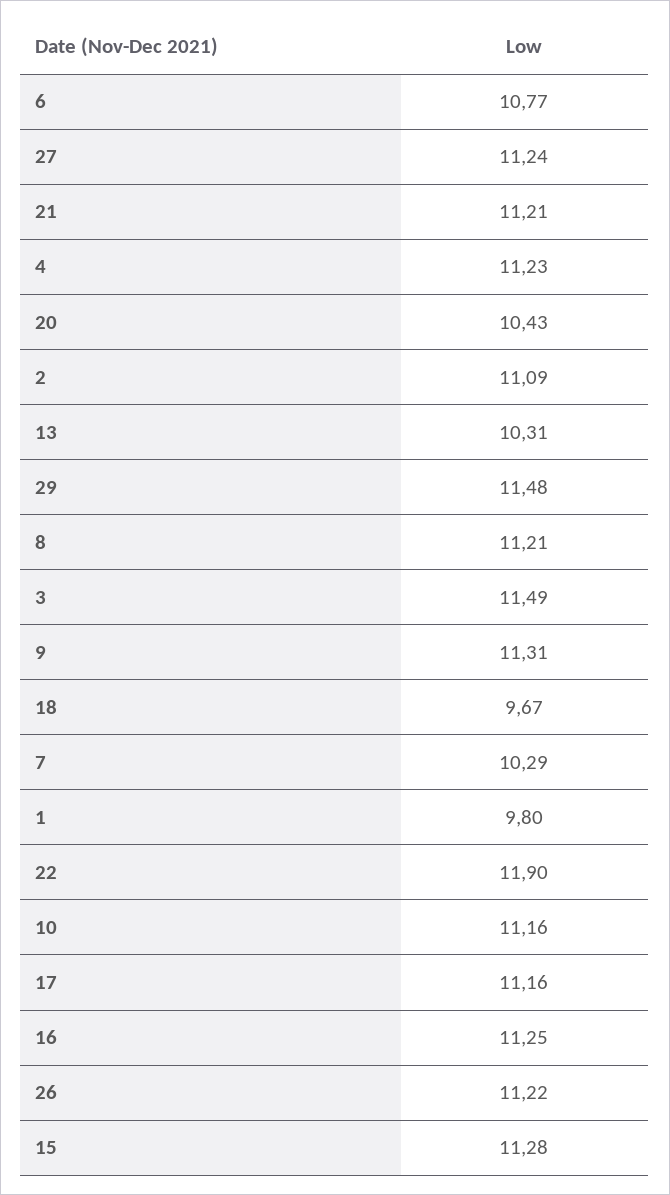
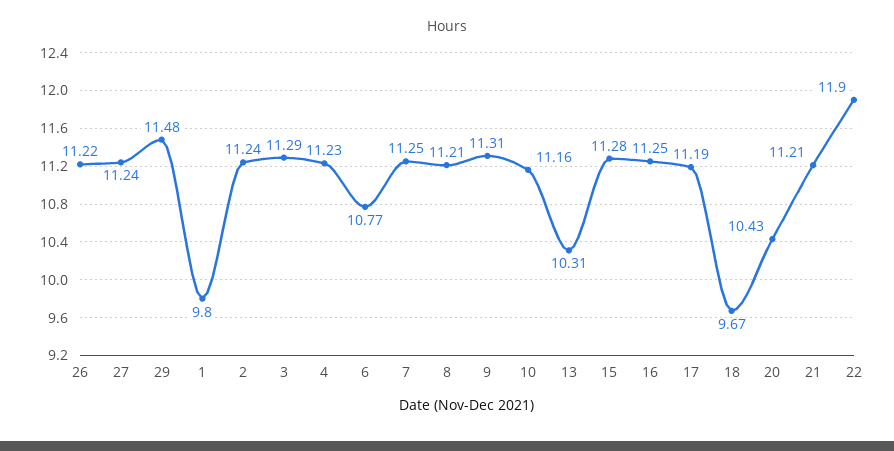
  {
    "6": 10.77,
    "27": 11.24,
    "21": 11.21,
    "4": 11.23,
    "20": 10.43,
-   "2": 11.09,
+   "2": 11.24,
    "13": 10.31,
    "29": 11.48,
    "8": 11.21,
-   "3": 11.49,
+   "3": 11.29,
    "9": 11.31,
    "18": 9.67,
-   "7": 10.29,
+   "7": 11.25,
    "1": 9.8,
    "22": 11.9,
    "10": 11.16,
-   "17": 11.16,
+   "17": 11.19,
    "16": 11.25,
    "26": 11.22,
    "15": 11.28
  }

